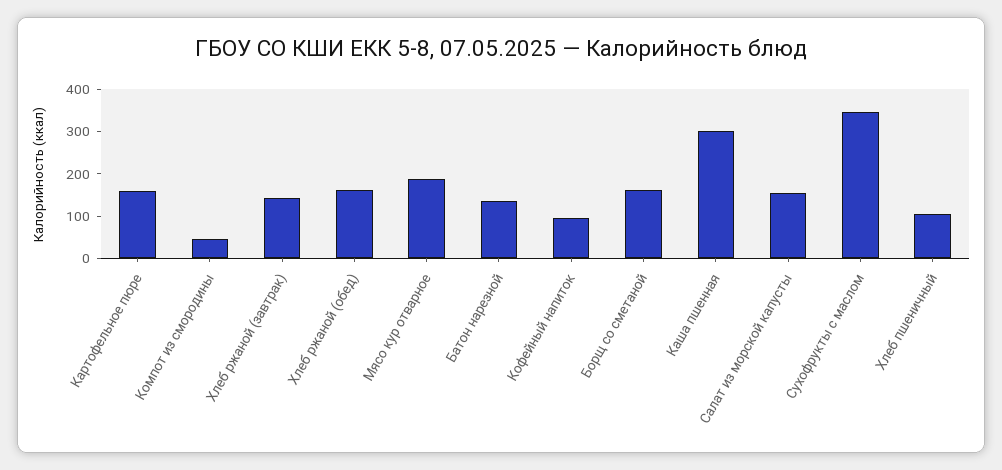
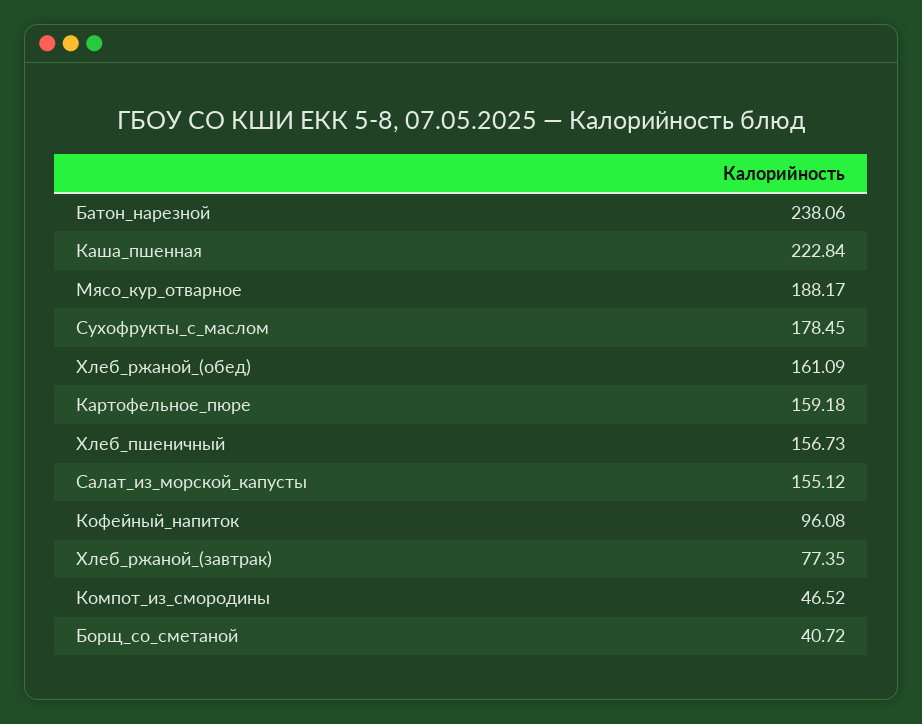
  {
    "Картофельное пюре": 159.18,
    "Компот из смородины": 46.52,
-   "Хлеб ржаной (завтрак)": 140,
+   "Хлеб ржаной (завтрак)": 77.35,
    "Хлеб ржаной (обед)": 161.09,
    "Мясо кур отварное": 188.17,
-   "Батон нарезной": 140,
+   "Батон нарезной": 238.06,
    "Кофейный напиток": 96.08,
-   "Борщ со сметаной": 160,
+   "Борщ со сметаной": 40.72,
-   "Каша пшенная": 300,
+   "Каша пшенная": 222.84,
    "Салат из морской капусты": 155.12,
-   "Сухофрукты с маслом": 340,
+   "Сухофрукты с маслом": 178.45,
-   "Хлеб пшеничный": 100
+   "Хлеб пшеничный": 156.73
  }

